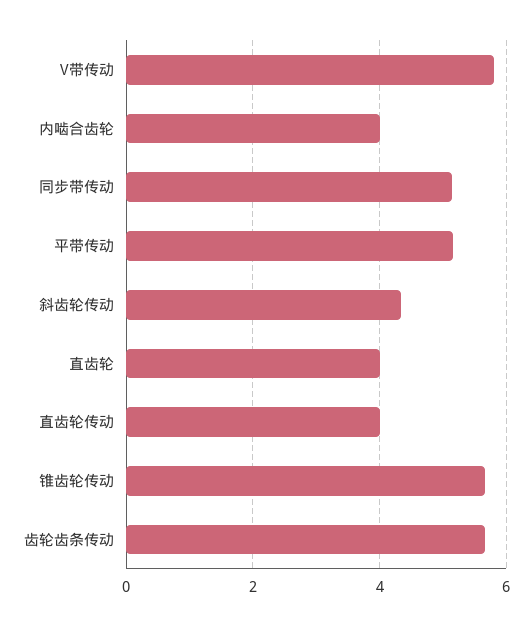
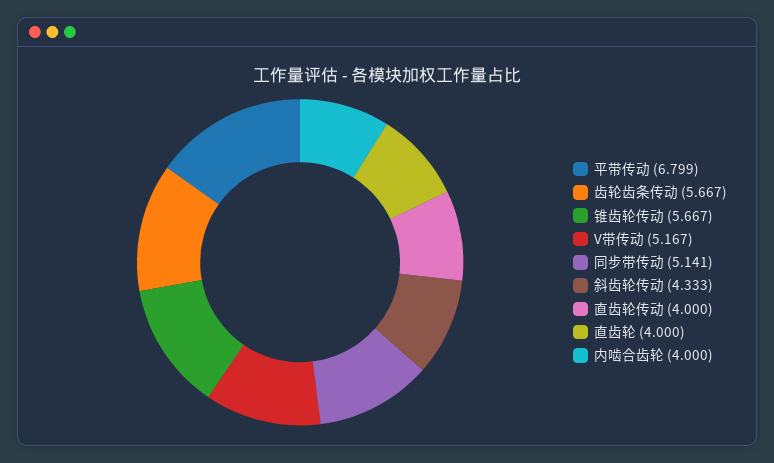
  {
-   "V带传动": 5.8,
+   "V带传动": 5.167,
    "内啮合齿轮": 4,
    "同步带传动": 5.141,
-   "平带传动": 5.2,
+   "平带传动": 6.799,
    "斜齿轮传动": 4.333,
    "直齿轮": 4,
    "直齿轮传动": 4,
    "锥齿轮传动": 5.667,
    "齿轮齿条传动": 5.667
  }

